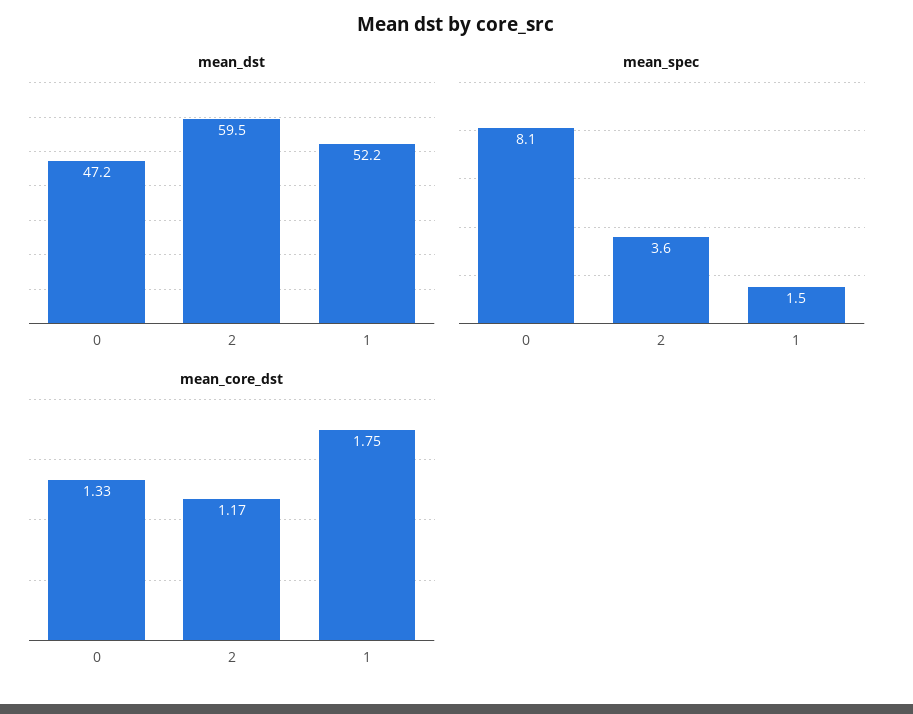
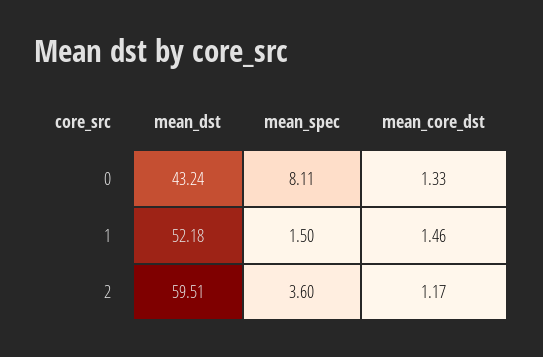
  {
    "mean_dst": {
-     "0": 47.2,
+     "0": 43.24,
      "2": 59.51,
      "1": 52.18
    },
    "mean_spec": {
      "0": 8.11,
      "2": 3.6,
      "1": 1.5
    },
    "mean_core_dst": {
      "0": 1.33,
      "2": 1.17,
-     "1": 1.75
+     "1": 1.46
    }
  }

